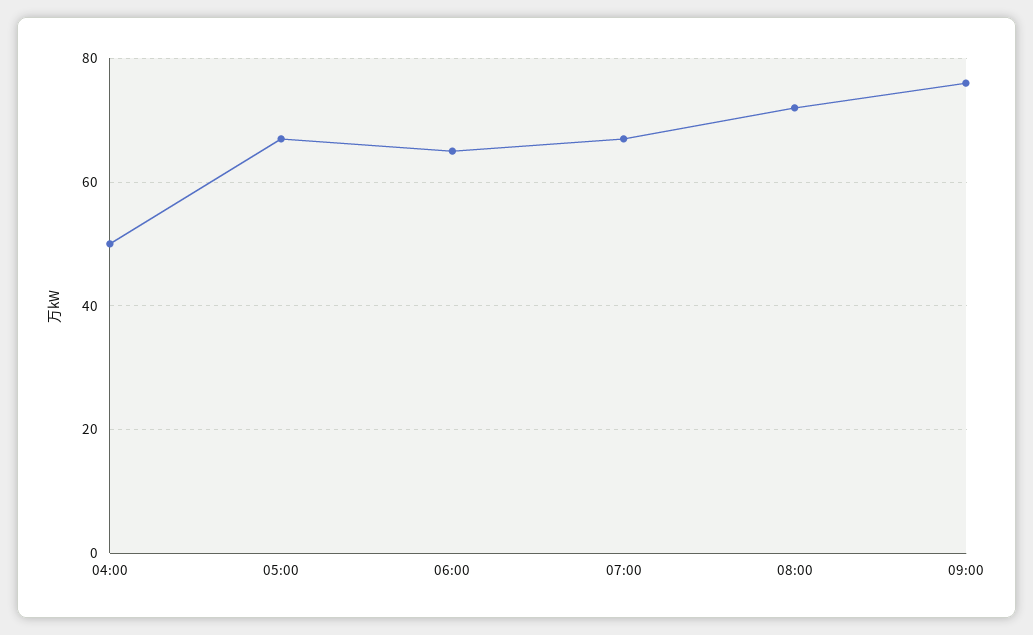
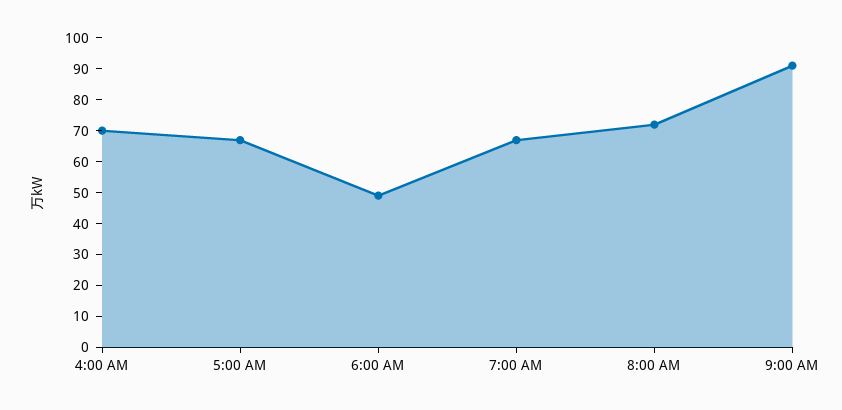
  {
-   "04:00": 50,
+   "04:00": 70,
    "05:00": 65,
-   "06:00": 65,
+   "06:00": 50,
    "07:00": 65,
    "08:00": 70,
-   "09:00": 75
+   "09:00": 90
  }

